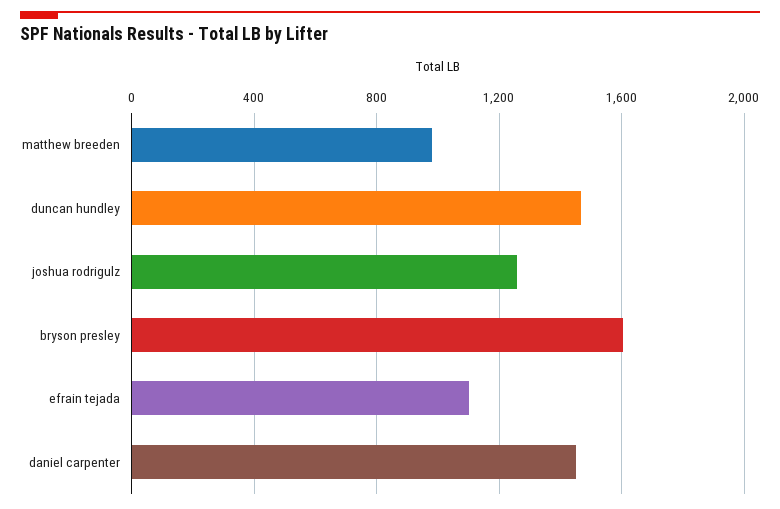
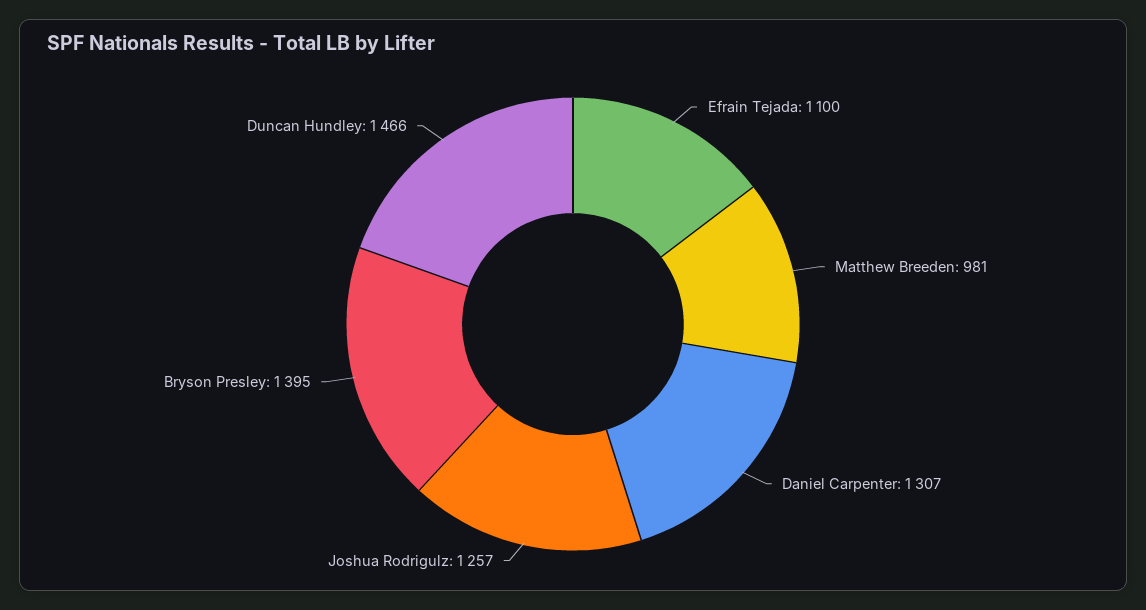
  {
    "matthew breeden": 981,
    "duncan hundley": 1466,
    "joshua rodrigulz": 1257,
-   "bryson presley": 1600,
+   "bryson presley": 1395,
    "efrain tejada": 1100,
-   "daniel carpenter": 1450
+   "daniel carpenter": 1307
  }

